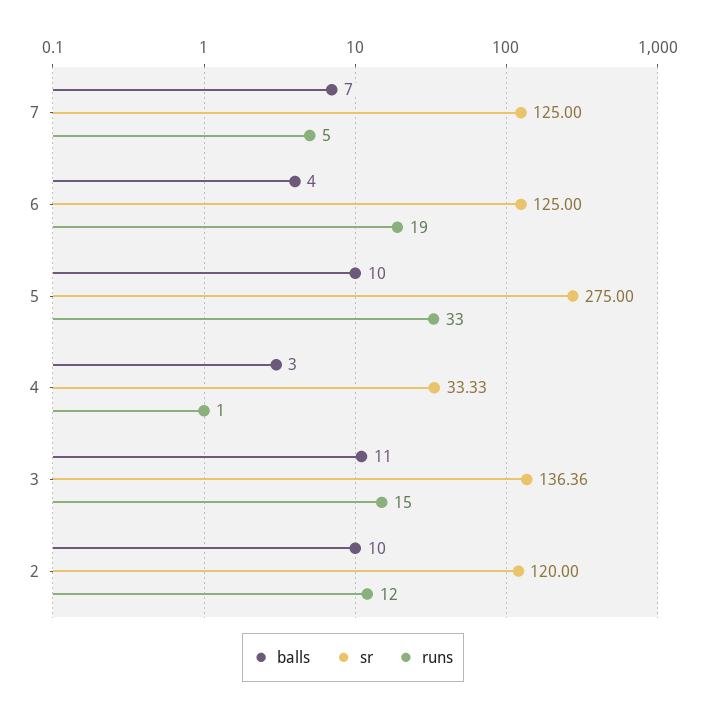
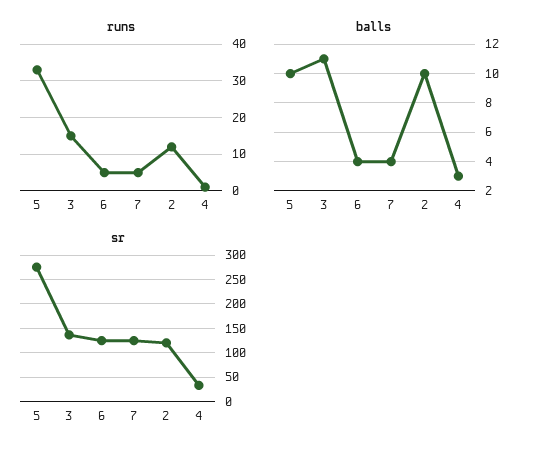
  {
    "balls": {
-     "7": 7,
+     "7": 4,
      "6": 4,
      "5": 10,
      "4": 3,
      "3": 11,
      "2": 10
    },
    "sr": {
      "7": 125,
      "6": 125,
      "5": 275,
      "4": 33.33,
      "3": 136.36,
      "2": 120
    },
    "runs": {
      "7": 5,
-     "6": 19,
+     "6": 5,
      "5": 33,
      "4": 1,
      "3": 15,
      "2": 12
    }
  }

